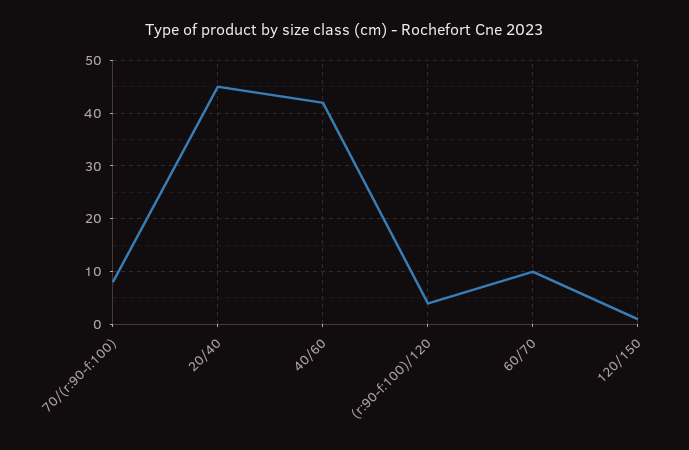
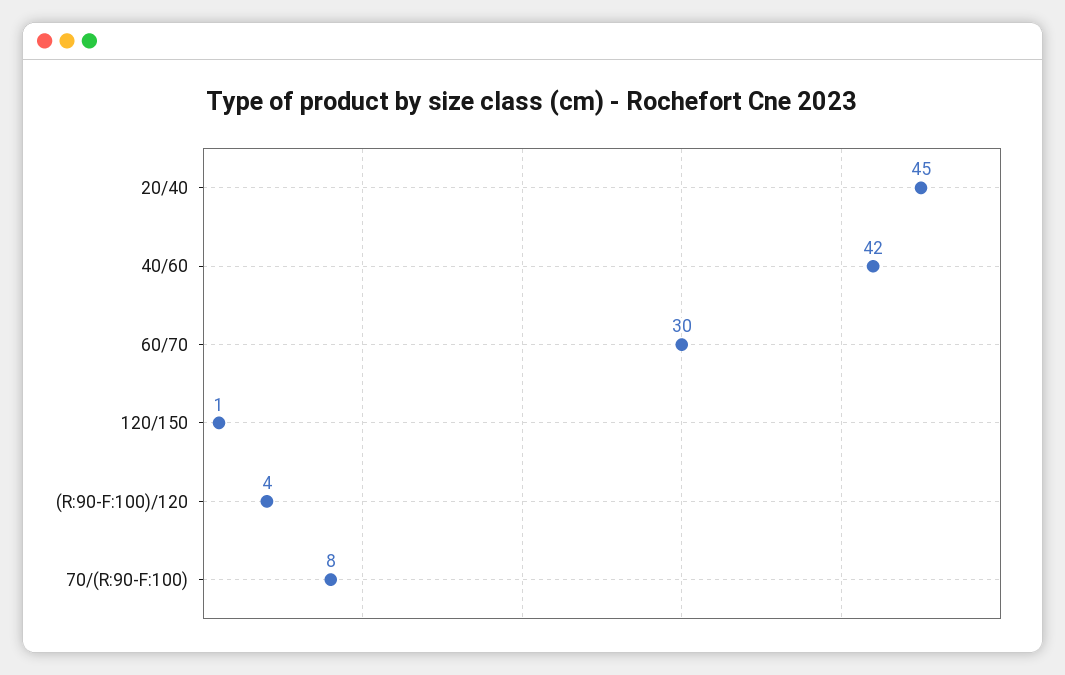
  {
    "70/(r:90-f:100)": 8,
    "20/40": 45,
    "40/60": 42,
    "(r:90-f:100)/120": 4,
-   "60/70": 10,
+   "60/70": 30,
    "120/150": 1
  }

